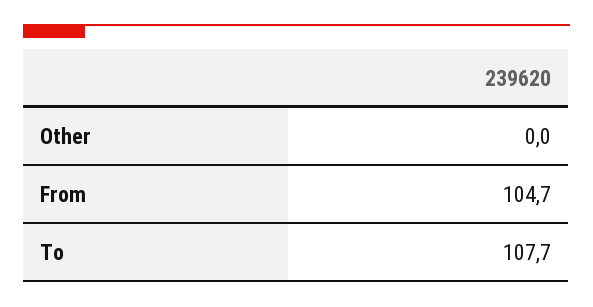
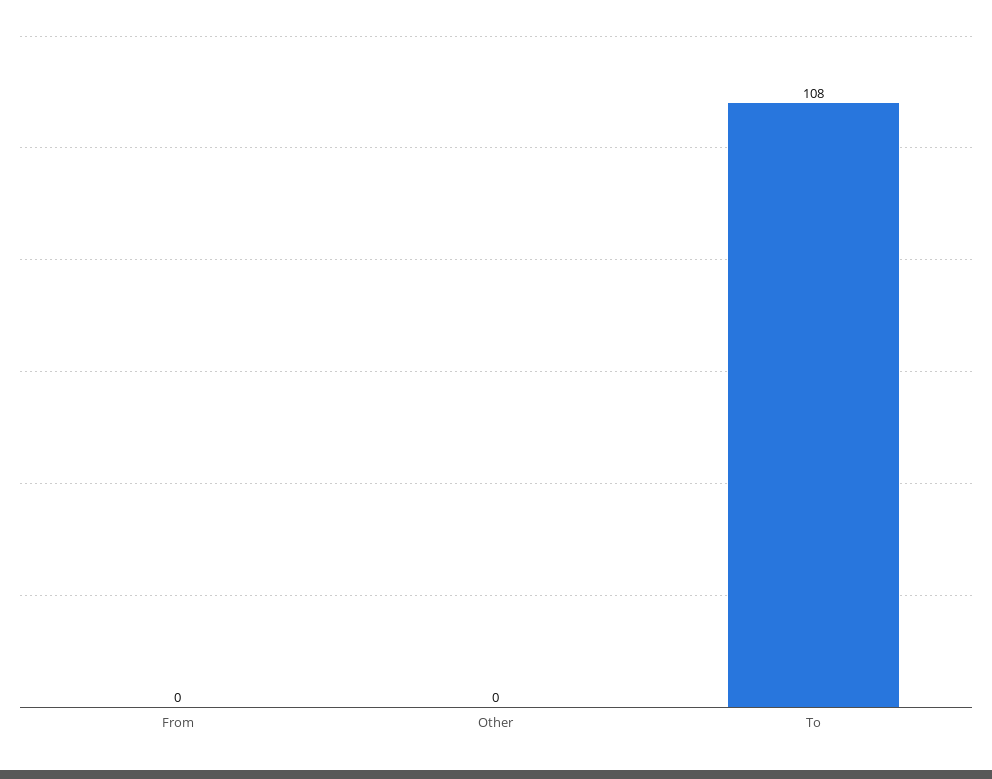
  {
    "Other": 0,
-   "From": 104.7,
+   "From": 0,
    "To": 107.7
  }

